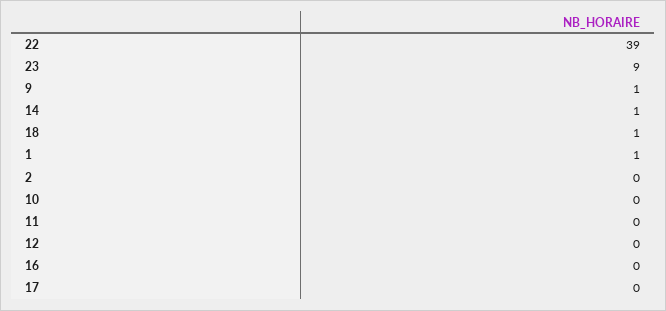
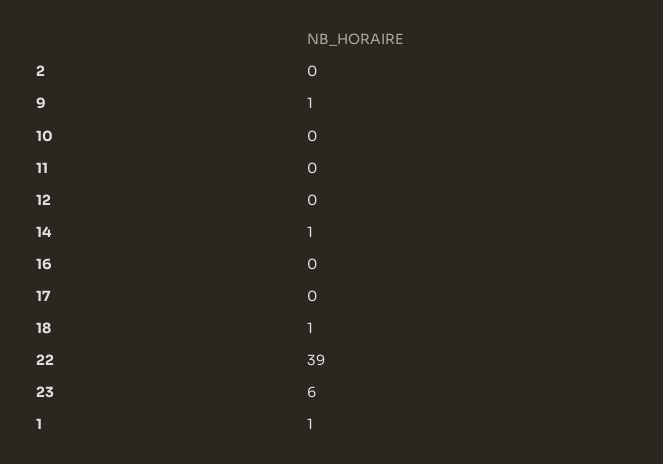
  {
    "22": 39,
-   "23": 9,
+   "23": 6,
    "9": 1,
    "14": 1,
    "18": 1,
    "1": 1,
    "2": 0,
    "10": 0,
    "11": 0,
    "12": 0,
    "16": 0,
    "17": 0
  }

